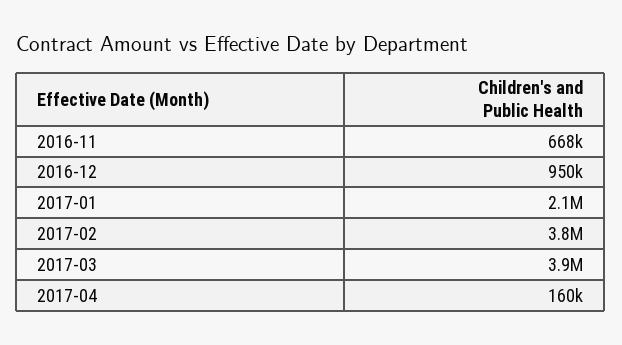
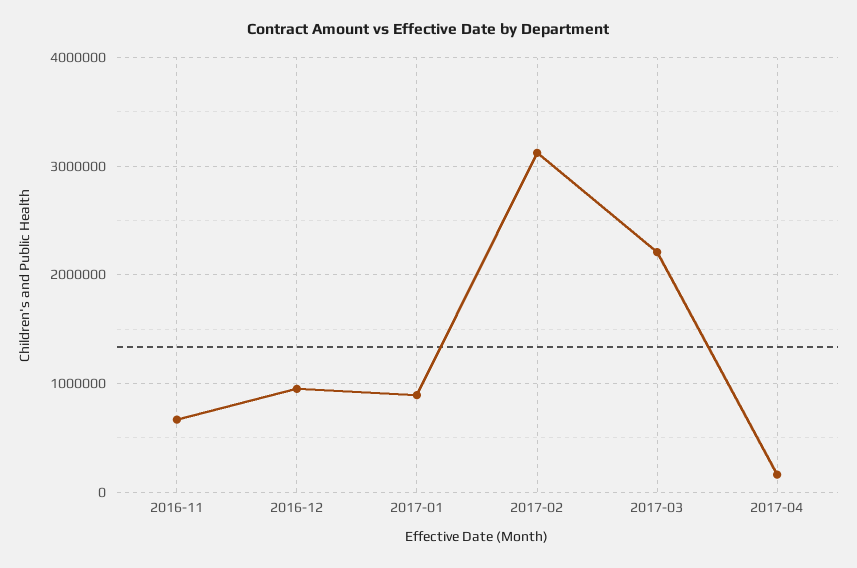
  {
    "2016-11": 668000,
    "2016-12": 950000,
-   "2017-01": 2100000,
+   "2017-01": 900000,
-   "2017-02": 3800000,
+   "2017-02": 3100000,
-   "2017-03": 3900000,
+   "2017-03": 2200000,
    "2017-04": 160000
  }

